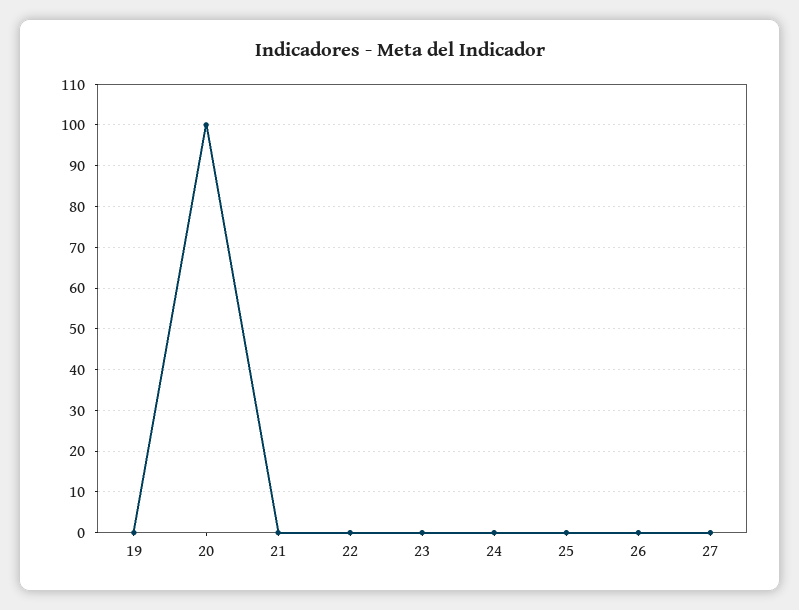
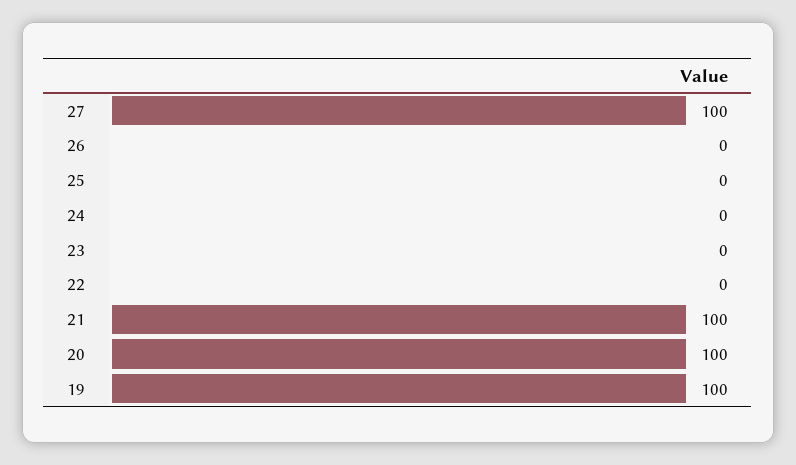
  {
-   "19": 0,
+   "19": 100,
    "20": 100,
-   "21": 0,
+   "21": 100,
    "22": 0,
    "23": 0,
    "24": 0,
    "25": 0,
    "26": 0,
-   "27": 0
+   "27": 100
  }

